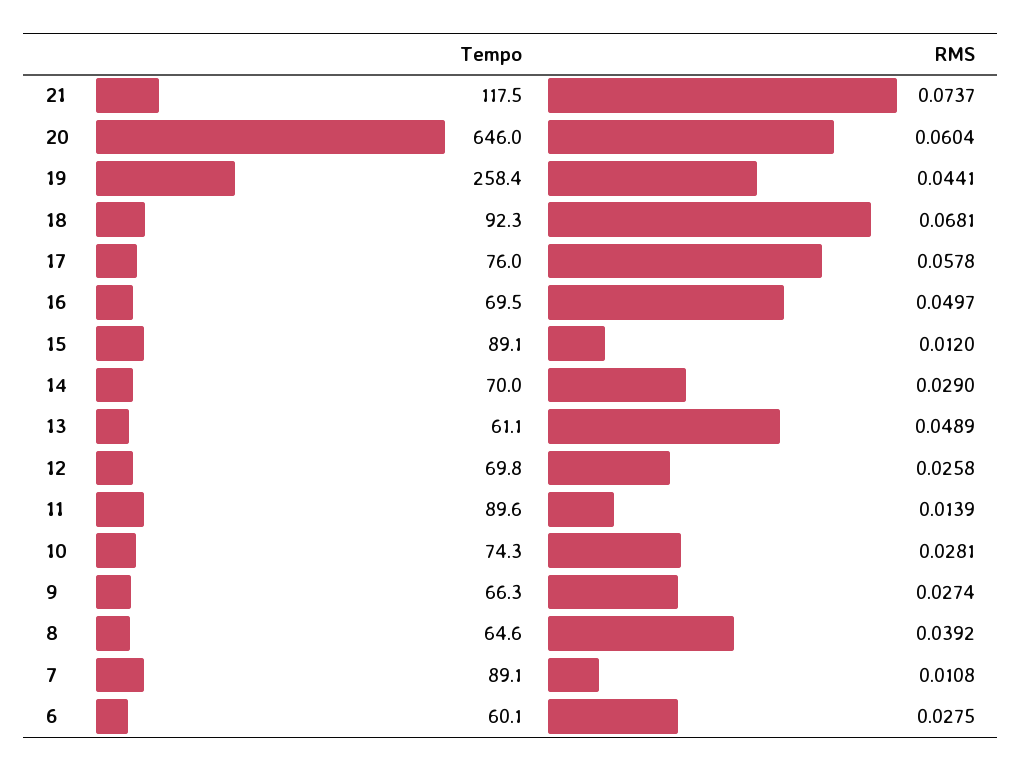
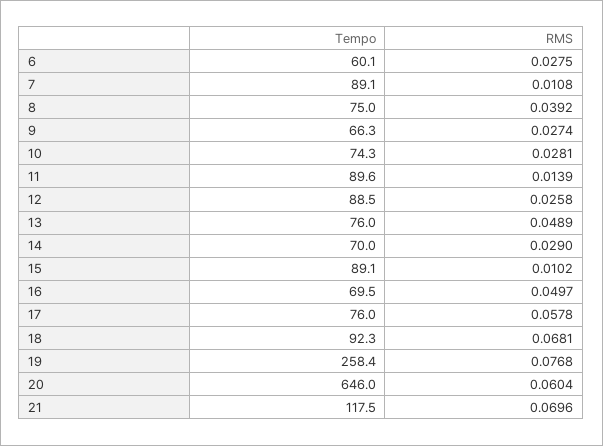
  {
    "Tempo": {
      "21": 117.5,
      "20": 646,
      "19": 258.4,
      "18": 92.3,
      "17": 76,
      "16": 69.5,
      "15": 89.1,
      "14": 70,
-     "13": 61.1,
+     "13": 76,
-     "12": 69.8,
+     "12": 88.5,
      "11": 89.6,
      "10": 74.3,
      "9": 66.3,
-     "8": 64.6,
+     "8": 75,
      "7": 89.1,
      "6": 60.1
    },
    "RMS": {
-     "21": 0.0737,
+     "21": 0.0696,
      "20": 0.0604,
-     "19": 0.0441,
+     "19": 0.0768,
      "18": 0.0681,
      "17": 0.0578,
      "16": 0.0497,
-     "15": 0.012,
+     "15": 0.0102,
      "14": 0.029,
      "13": 0.0489,
      "12": 0.0258,
      "11": 0.0139,
      "10": 0.0281,
      "9": 0.0274,
      "8": 0.0392,
      "7": 0.0108,
      "6": 0.0275
    }
  }

